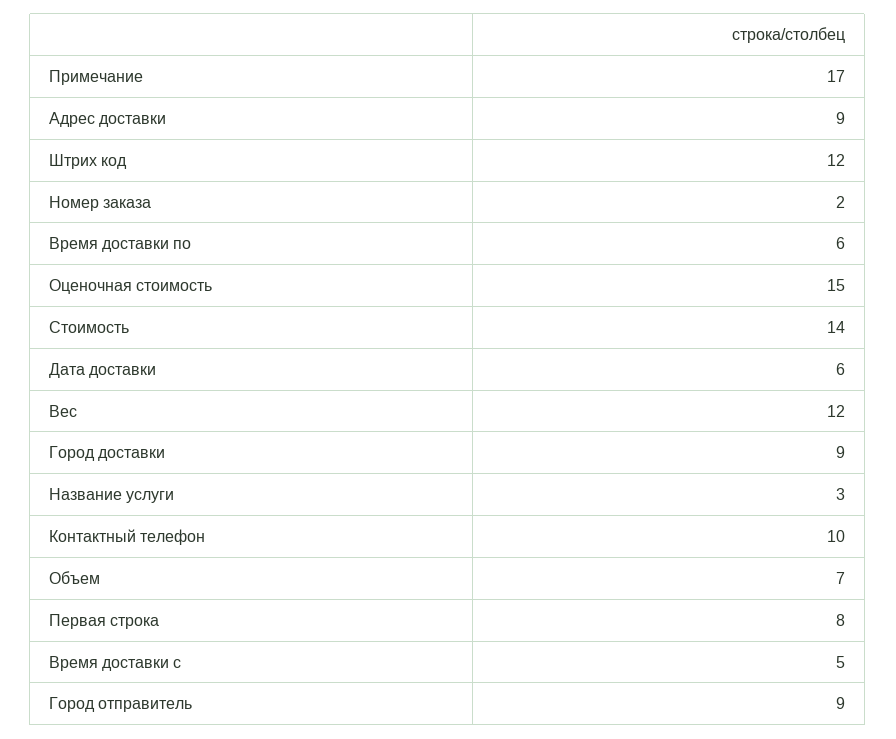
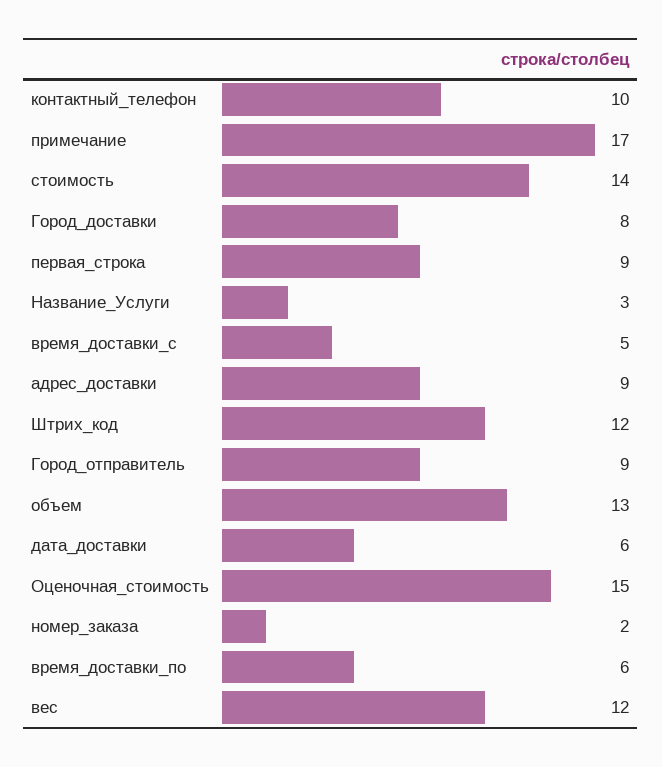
  {
    "Примечание": 17,
    "Адрес доставки": 9,
    "Штрих код": 12,
    "Номер заказа": 2,
    "Время доставки по": 6,
    "Оценочная стоимость": 15,
    "Стоимость": 14,
    "Дата доставки": 6,
    "Вес": 12,
-   "Город доставки": 9,
+   "Город доставки": 8,
    "Название услуги": 3,
    "Контактный телефон": 10,
-   "Объем": 7,
+   "Объем": 13,
-   "Первая строка": 8,
+   "Первая строка": 9,
    "Время доставки с": 5,
    "Город отправитель": 9
  }

